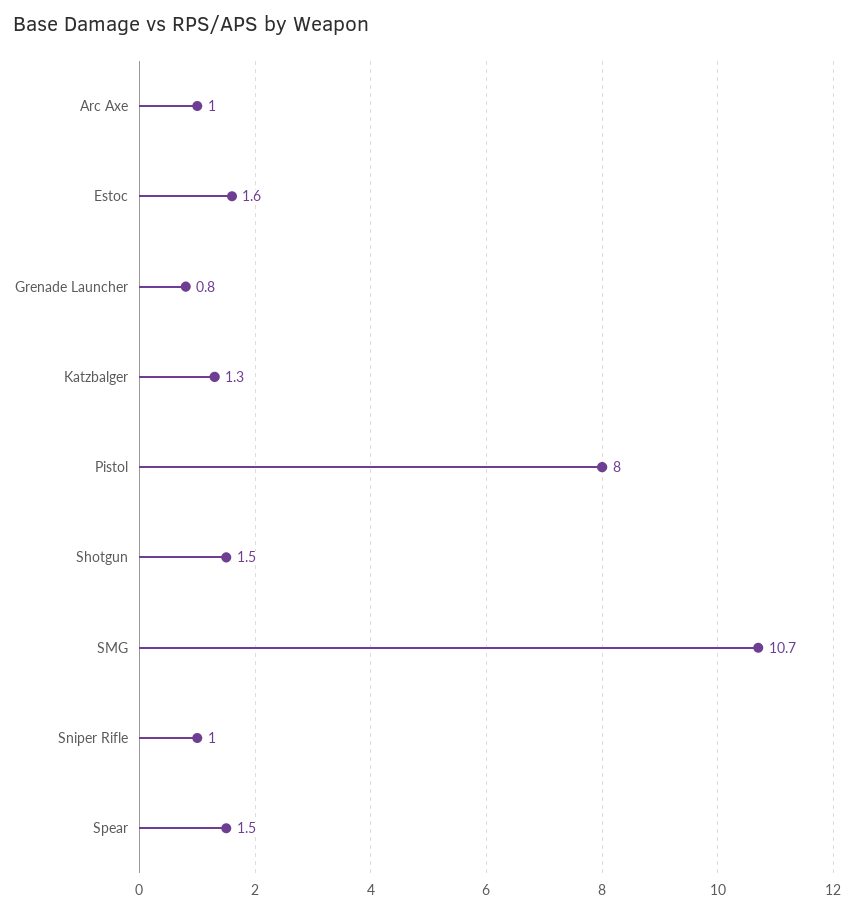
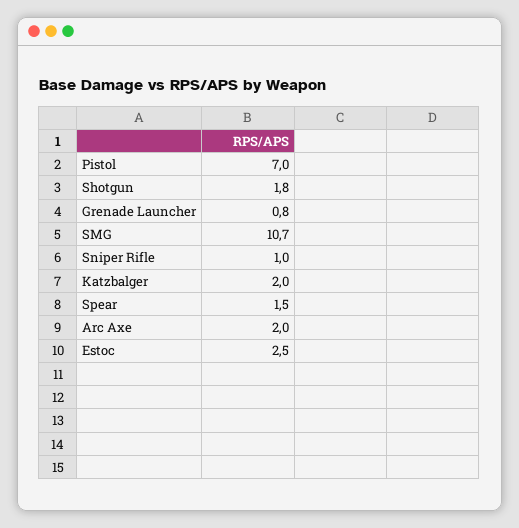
  {
-   "Arc Axe": 1,
+   "Arc Axe": 2,
-   "Estoc": 1.6,
+   "Estoc": 2.5,
    "Grenade Launcher": 0.8,
-   "Katzbalger": 1.3,
+   "Katzbalger": 2,
-   "Pistol": 8,
+   "Pistol": 7,
-   "Shotgun": 1.5,
+   "Shotgun": 1.8,
    "SMG": 10.7,
    "Sniper Rifle": 1,
    "Spear": 1.5
  }

